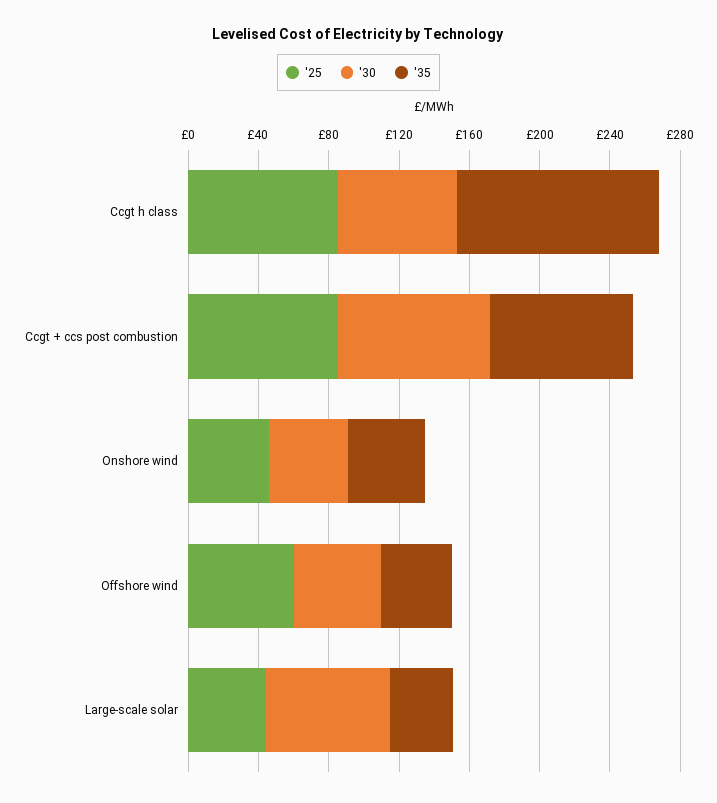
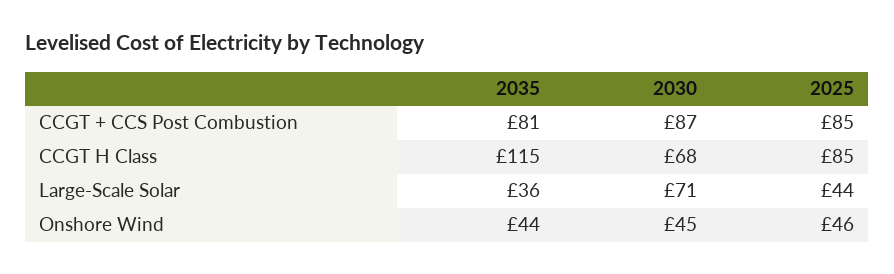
  {
    "'25": {
      "Ccgt h class": 85,
      "Ccgt + ccs post combustion": 85,
      "Onshore wind": 46,
-     "Offshore wind": 60,
      "Large-scale solar": 44
    },
    "'30": {
      "Ccgt h class": 68,
      "Ccgt + ccs post combustion": 87,
      "Onshore wind": 45,
-     "Offshore wind": 50,
      "Large-scale solar": 71
    },
    "'35": {
      "Ccgt h class": 115,
      "Ccgt + ccs post combustion": 81,
      "Onshore wind": 44,
-     "Offshore wind": 40,
      "Large-scale solar": 36
    }
  }

